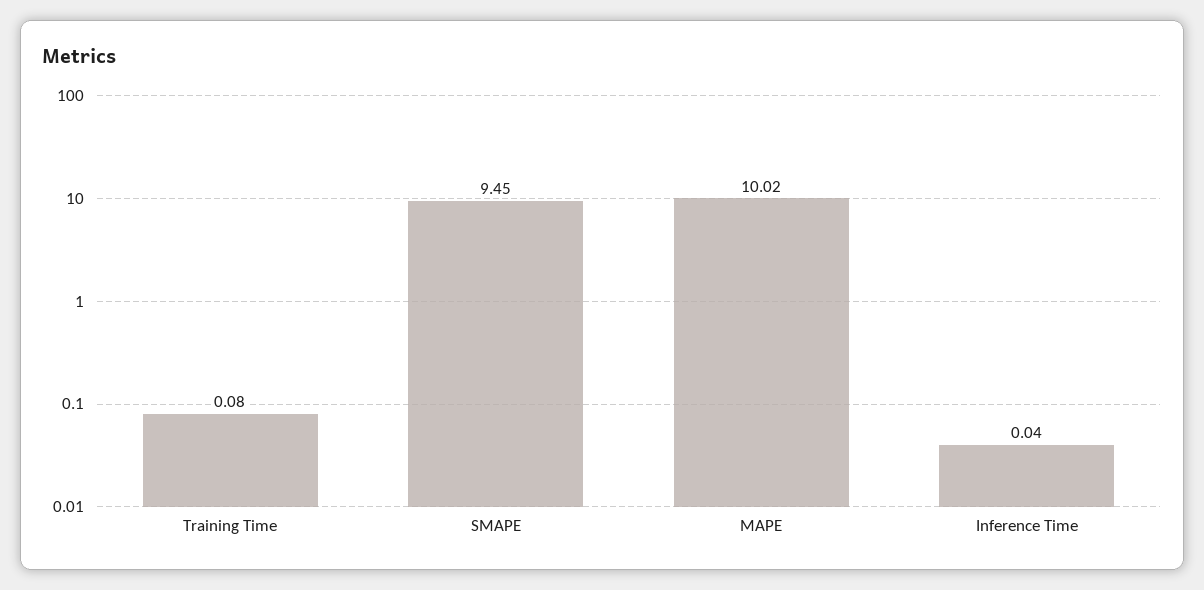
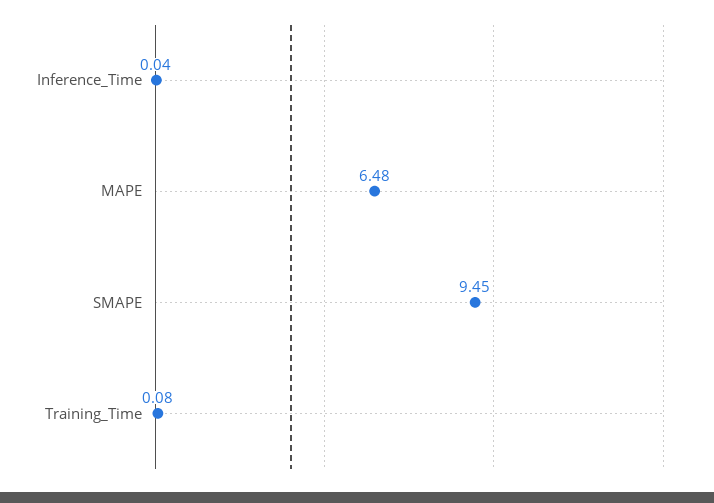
  {
    "Training Time": 0.08,
    "SMAPE": 9.45,
-   "MAPE": 10.02,
+   "MAPE": 6.48,
    "Inference Time": 0.04
  }

